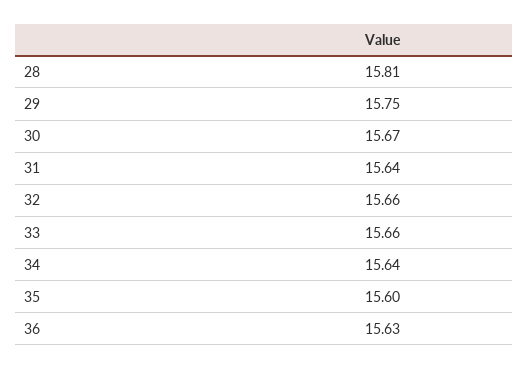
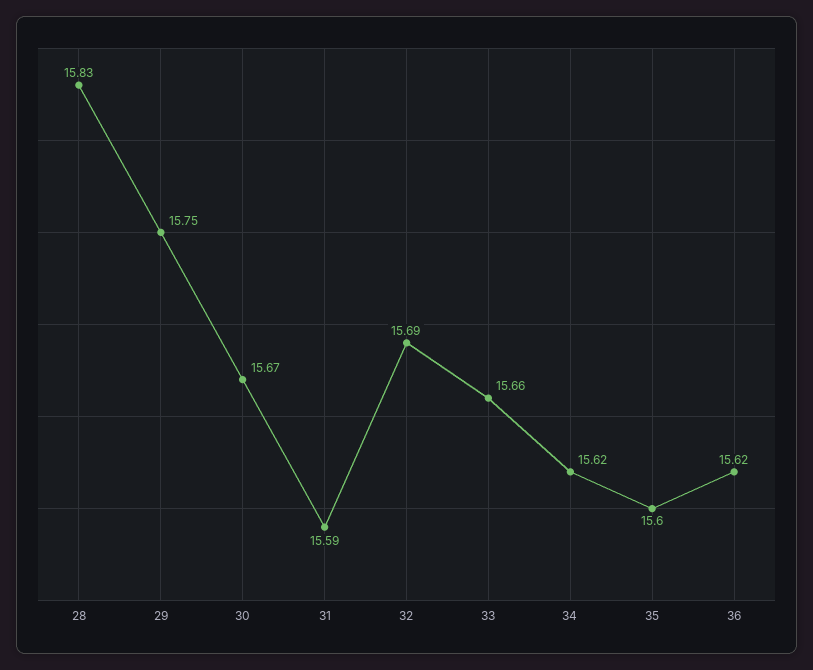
  {
-   "28": 15.81,
+   "28": 15.83,
    "29": 15.75,
    "30": 15.67,
-   "31": 15.64,
+   "31": 15.59,
-   "32": 15.66,
+   "32": 15.69,
    "33": 15.66,
-   "34": 15.64,
+   "34": 15.62,
    "35": 15.6,
-   "36": 15.63
+   "36": 15.62
  }

